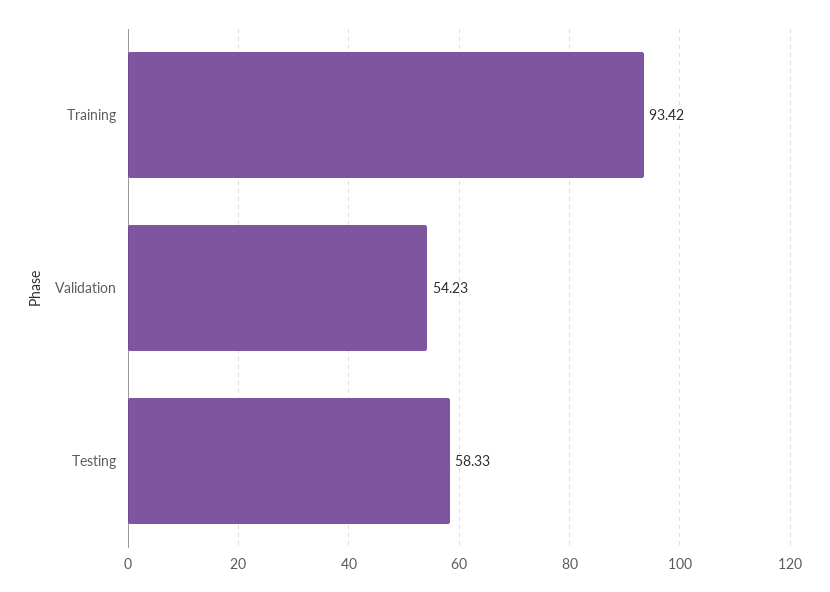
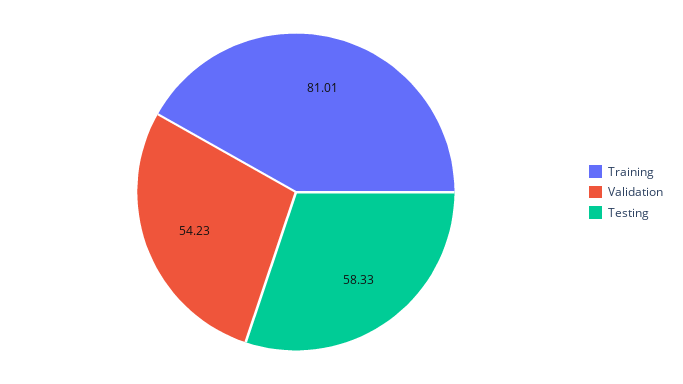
  {
-   "Training": 93.42,
+   "Training": 81.01,
    "Validation": 54.23,
    "Testing": 58.33
  }

